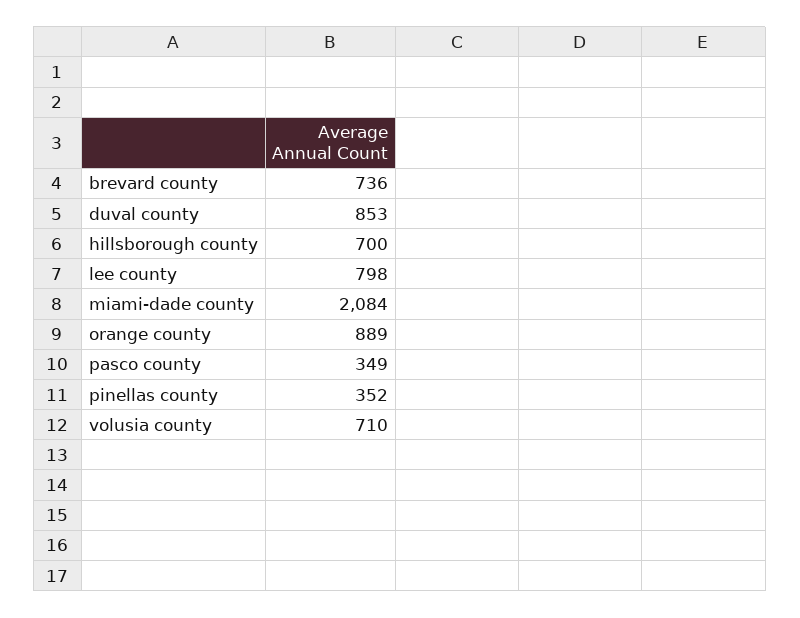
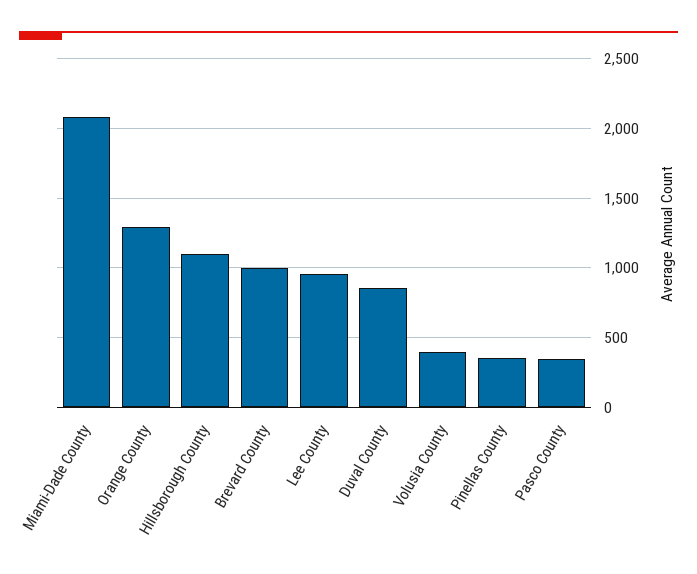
  {
-   "brevard county": 736,
+   "brevard county": 1000,
    "duval county": 853,
-   "hillsborough county": 700,
+   "hillsborough county": 1100,
-   "lee county": 798,
+   "lee county": 950,
    "miami-dade county": 2084,
-   "orange county": 889,
+   "orange county": 1300,
    "pasco county": 349,
    "pinellas county": 352,
-   "volusia county": 710
+   "volusia county": 400
  }

